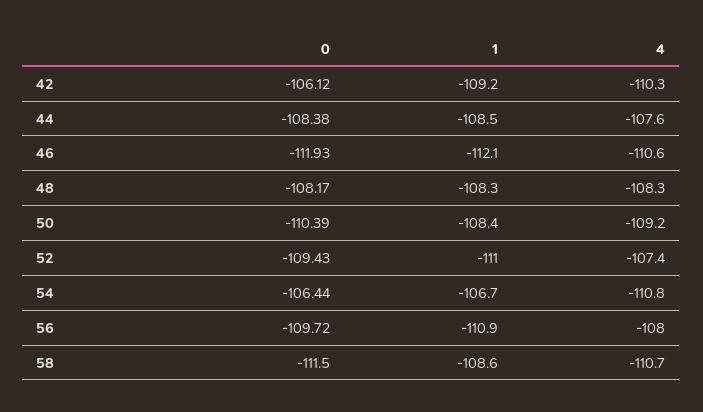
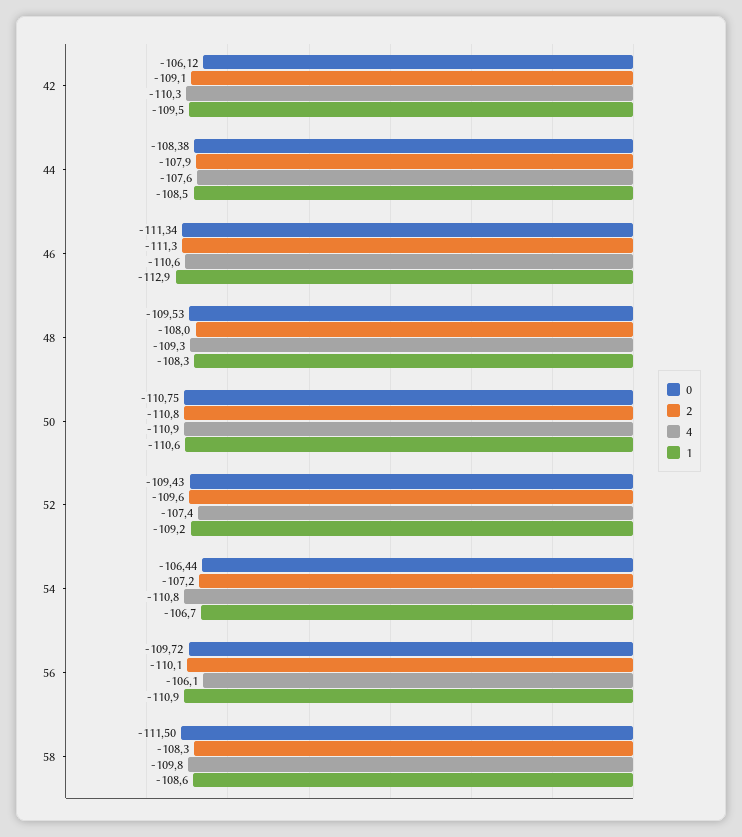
  {
    "0": {
      "42": -106.12,
      "44": -108.38,
-     "46": -111.93,
+     "46": -111.34,
-     "48": -108.17,
+     "48": -109.53,
-     "50": -110.39,
+     "50": -110.75,
      "52": -109.43,
      "54": -106.44,
      "56": -109.72,
      "58": -111.5
    },
    "1": {
-     "42": -109.2,
+     "42": -109.5,
      "44": -108.5,
-     "46": -112.1,
+     "46": -112.9,
      "48": -108.3,
-     "50": -108.4,
+     "50": -110.6,
-     "52": -111,
+     "52": -109.2,
      "54": -106.7,
      "56": -110.9,
      "58": -108.6
    },
    "4": {
      "42": -110.3,
      "44": -107.6,
      "46": -110.6,
-     "48": -108.3,
+     "48": -109.3,
-     "50": -109.2,
+     "50": -110.9,
      "52": -107.4,
      "54": -110.8,
-     "56": -108,
+     "56": -106.1,
-     "58": -110.7
+     "58": -109.8
-   }
+   },
+   "2": {
+     "42": -109.1,
+     "44": -107.9,
+     "46": -111.3,
+     "48": -108,
+     "50": -110.8,
+     "52": -109.6,
+     "54": -107.2,
+     "56": -110.1,
+     "58": -108.3
+   }
  }

